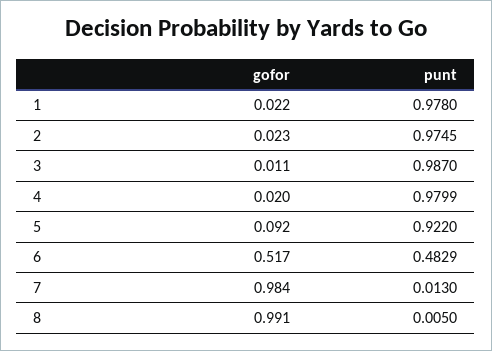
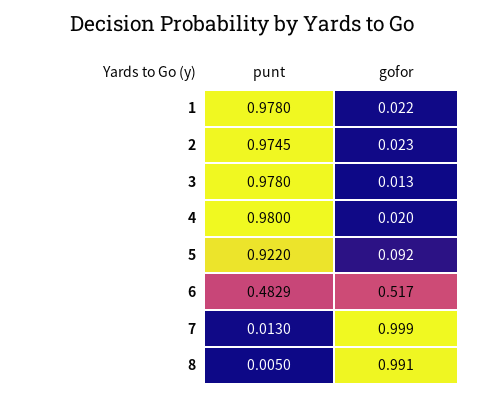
  {
    "gofor": {
      "1": 0.022,
      "2": 0.023,
-     "3": 0.011,
+     "3": 0.013,
      "4": 0.02,
      "5": 0.092,
      "6": 0.517,
-     "7": 0.984,
+     "7": 0.999,
      "8": 0.991
    },
    "punt": {
      "1": 0.978,
      "2": 0.9745,
-     "3": 0.987,
+     "3": 0.978,
-     "4": 0.9799,
+     "4": 0.98,
      "5": 0.922,
      "6": 0.4829,
      "7": 0.013,
      "8": 0.005
    }
  }

